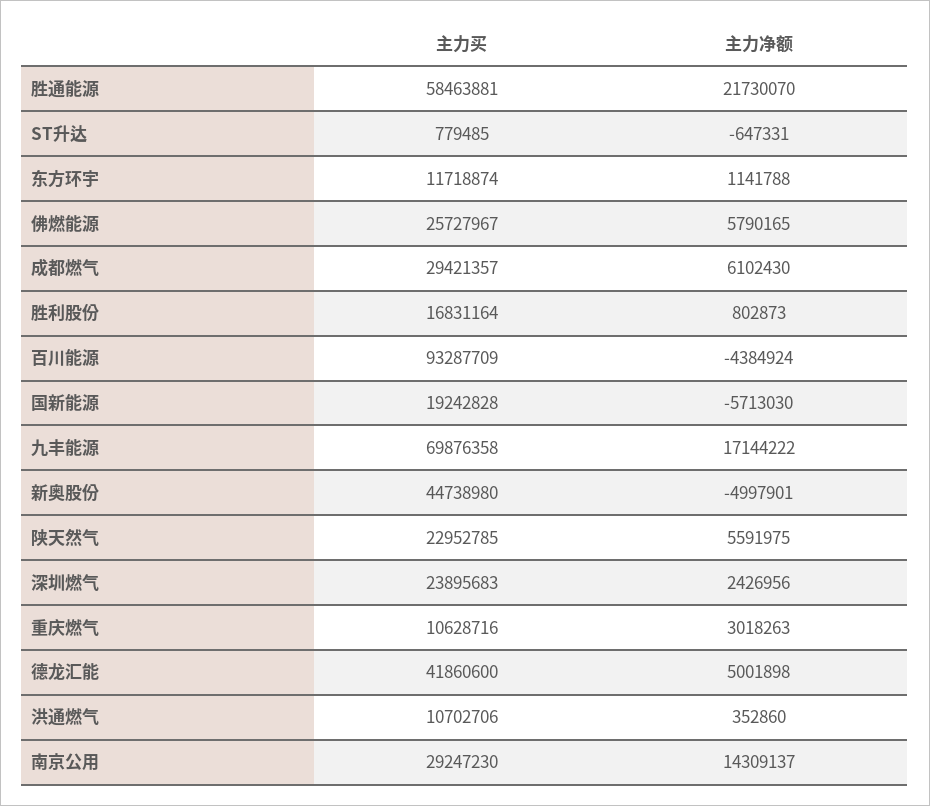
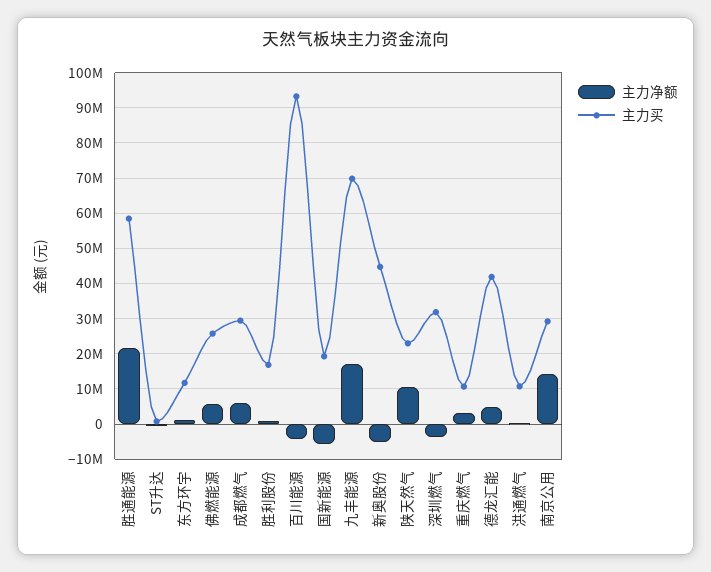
  {
    "主力买": {
      "胜通能源": 58463881,
      "ST升达": 779485,
      "东方环宇": 11718874,
      "佛燃能源": 25727967,
      "成都燃气": 29421357,
      "胜利股份": 16831164,
      "百川能源": 93287709,
      "国新能源": 19242828,
      "九丰能源": 69876358,
      "新奥股份": 44738980,
      "陕天然气": 22952785,
-     "深圳燃气": 23895683,
+     "深圳燃气": 32000000,
      "重庆燃气": 10628716,
      "德龙汇能": 41860600,
      "洪通燃气": 10702706,
      "南京公用": 29247230
    },
    "主力净额": {
      "胜通能源": 21730070,
      "ST升达": -647331,
      "东方环宇": 1141788,
      "佛燃能源": 5790165,
      "成都燃气": 6102430,
      "胜利股份": 802873,
      "百川能源": -4384924,
      "国新能源": -5713030,
      "九丰能源": 17144222,
      "新奥股份": -4997901,
-     "陕天然气": 5591975,
+     "陕天然气": 10000000,
-     "深圳燃气": 2426956,
+     "深圳燃气": -4000000,
      "重庆燃气": 3018263,
      "德龙汇能": 5001898,
      "洪通燃气": 352860,
      "南京公用": 14309137
    }
  }

